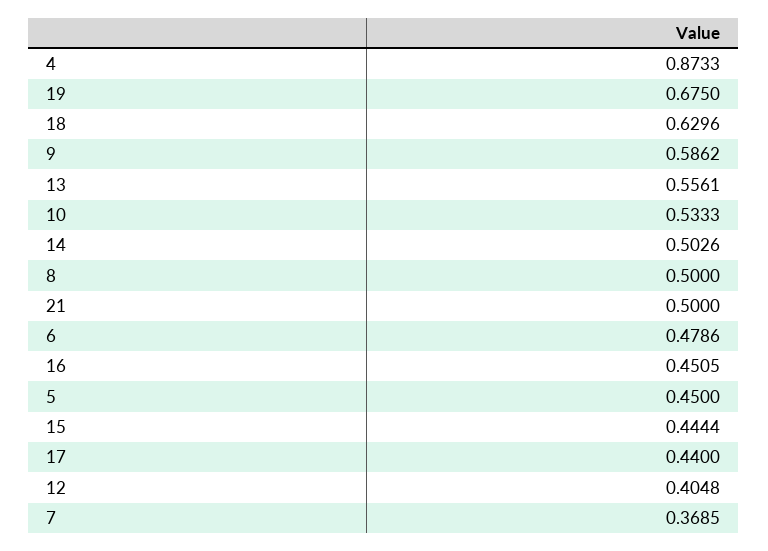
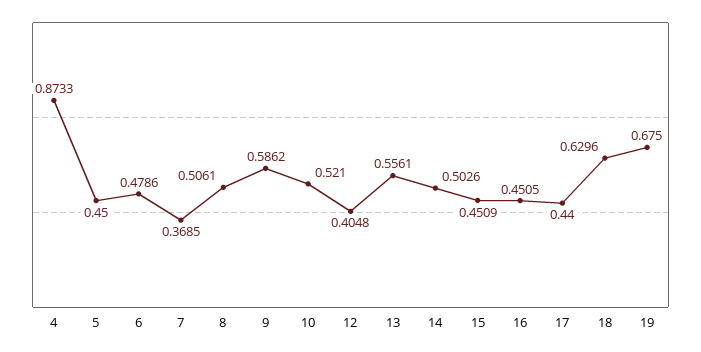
  {
    "4": 0.8733,
    "19": 0.675,
    "18": 0.6296,
    "9": 0.5862,
    "13": 0.5561,
-   "10": 0.5333,
+   "10": 0.521,
    "14": 0.5026,
-   "8": 0.5,
+   "8": 0.5061,
-   "21": 0.5,
    "6": 0.4786,
    "16": 0.4505,
    "5": 0.45,
-   "15": 0.4444,
+   "15": 0.4509,
    "17": 0.44,
    "12": 0.4048,
    "7": 0.3685
  }

